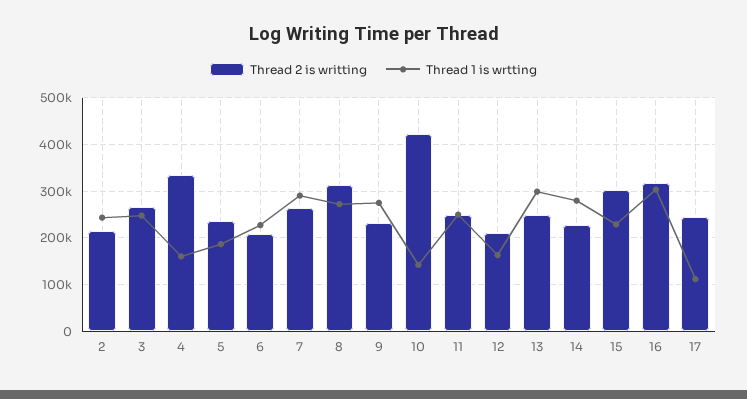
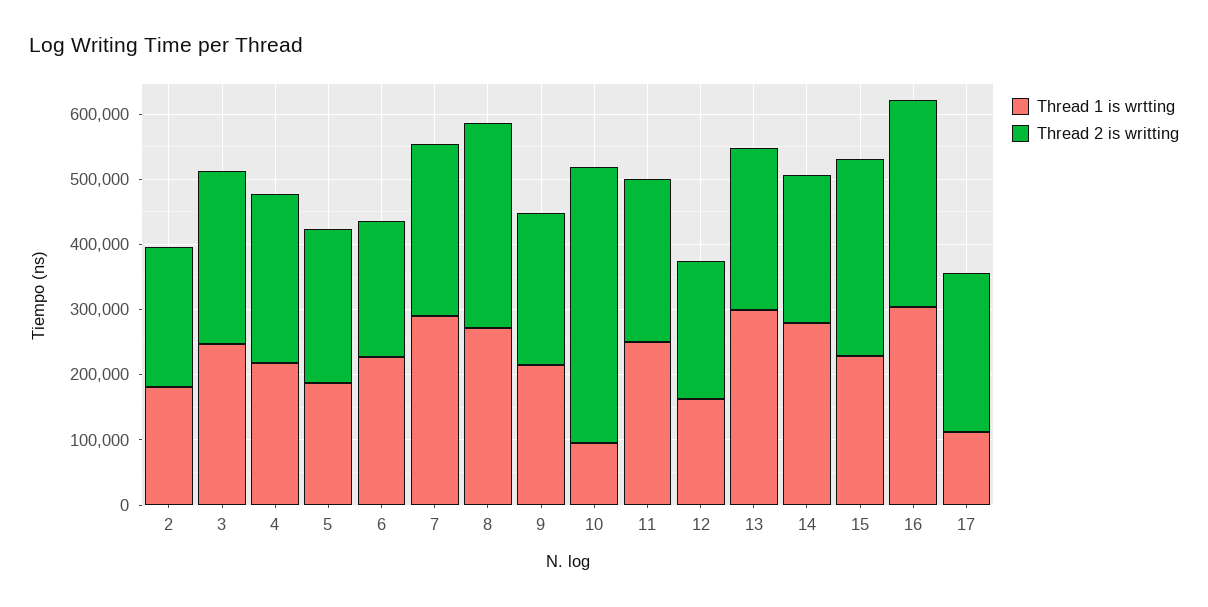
  {
    "Thread 2 is writting": {
      "2": 220000,
      "3": 260000,
-     "4": 340000,
+     "4": 260000,
      "5": 240000,
      "6": 200000,
      "7": 260000,
      "8": 320000,
      "9": 240000,
      "10": 420000,
      "11": 260000,
      "12": 220000,
      "13": 240000,
      "14": 220000,
      "15": 300000,
      "16": 320000,
      "17": 240000
    },
    "Thread 1 is wrtting": {
-     "2": 240000,
+     "2": 180000,
      "3": 240000,
-     "4": 160000,
+     "4": 220000,
      "5": 180000,
      "6": 220000,
      "7": 300000,
      "8": 280000,
-     "9": 280000,
+     "9": 220000,
-     "10": 140000,
+     "10": 100000,
      "11": 260000,
      "12": 160000,
      "13": 300000,
      "14": 280000,
      "15": 220000,
      "16": 300000,
      "17": 120000
    }
  }

